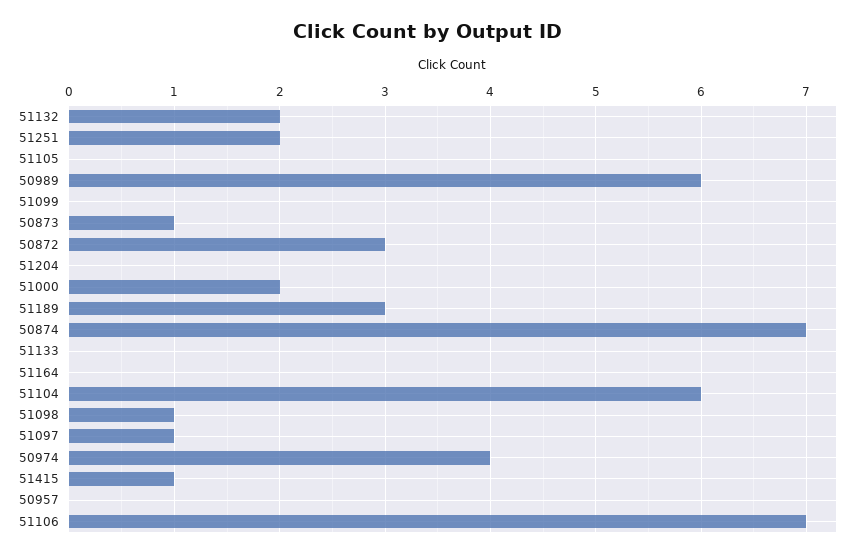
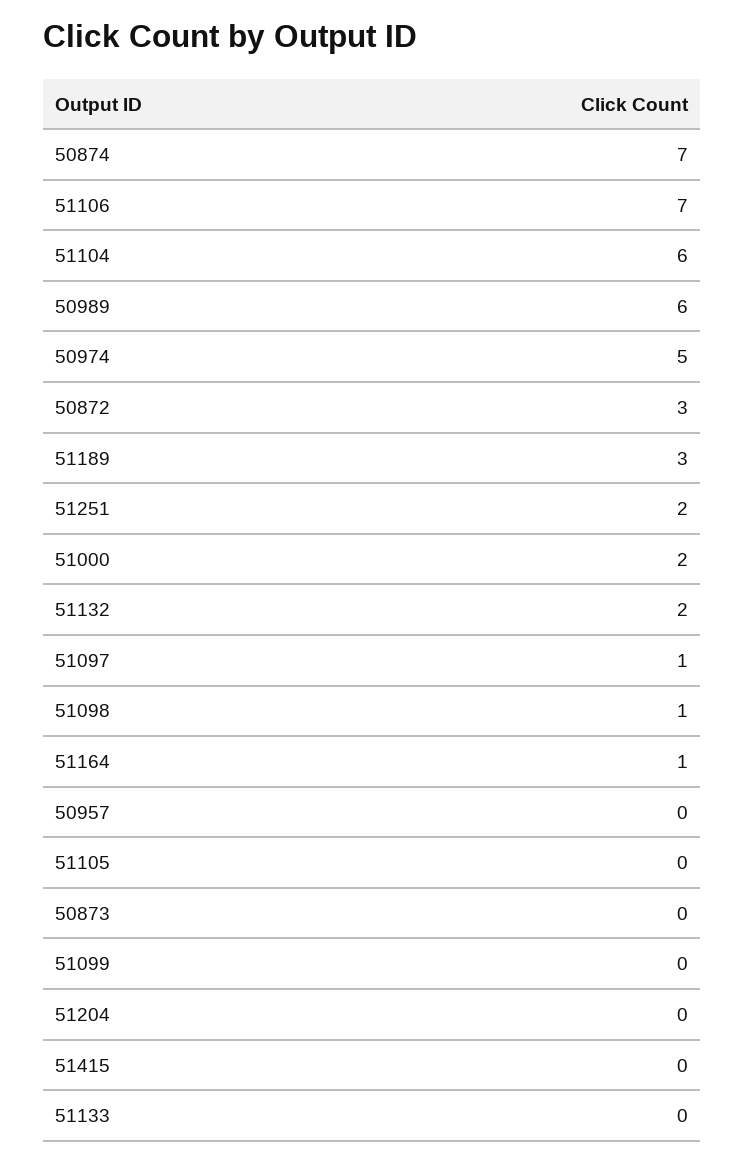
  {
    "51132": 2,
    "51251": 2,
    "51105": 0,
    "50989": 6,
    "51099": 0,
-   "50873": 1,
+   "50873": 0,
    "50872": 3,
    "51204": 0,
    "51000": 2,
    "51189": 3,
    "50874": 7,
    "51133": 0,
-   "51164": 0,
+   "51164": 1,
    "51104": 6,
    "51098": 1,
    "51097": 1,
-   "50974": 4,
+   "50974": 5,
-   "51415": 1,
+   "51415": 0,
    "50957": 0,
    "51106": 7
  }

